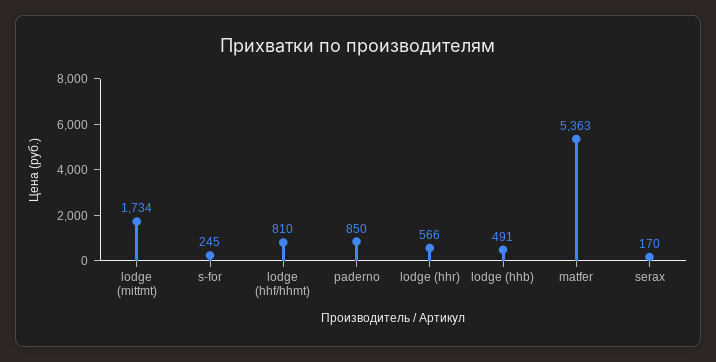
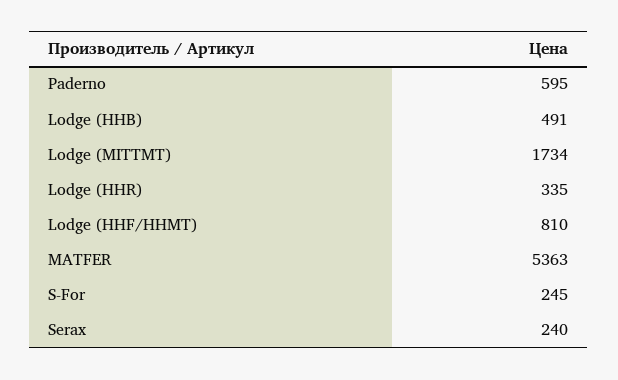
  {
    "lodge (mittmt)": 1734,
    "s-for": 245,
    "lodge (hhf/hhmt)": 810,
-   "paderno": 850,
+   "paderno": 595,
-   "lodge (hhr)": 566,
+   "lodge (hhr)": 335,
    "lodge (hhb)": 491,
    "matfer": 5363,
-   "serax": 170
+   "serax": 240
  }

